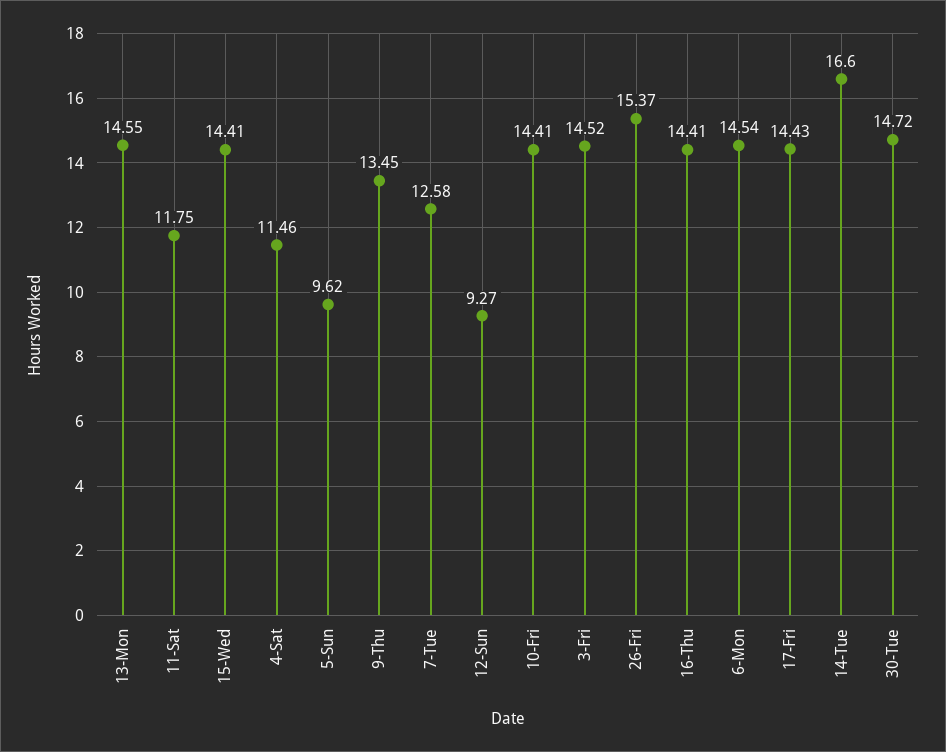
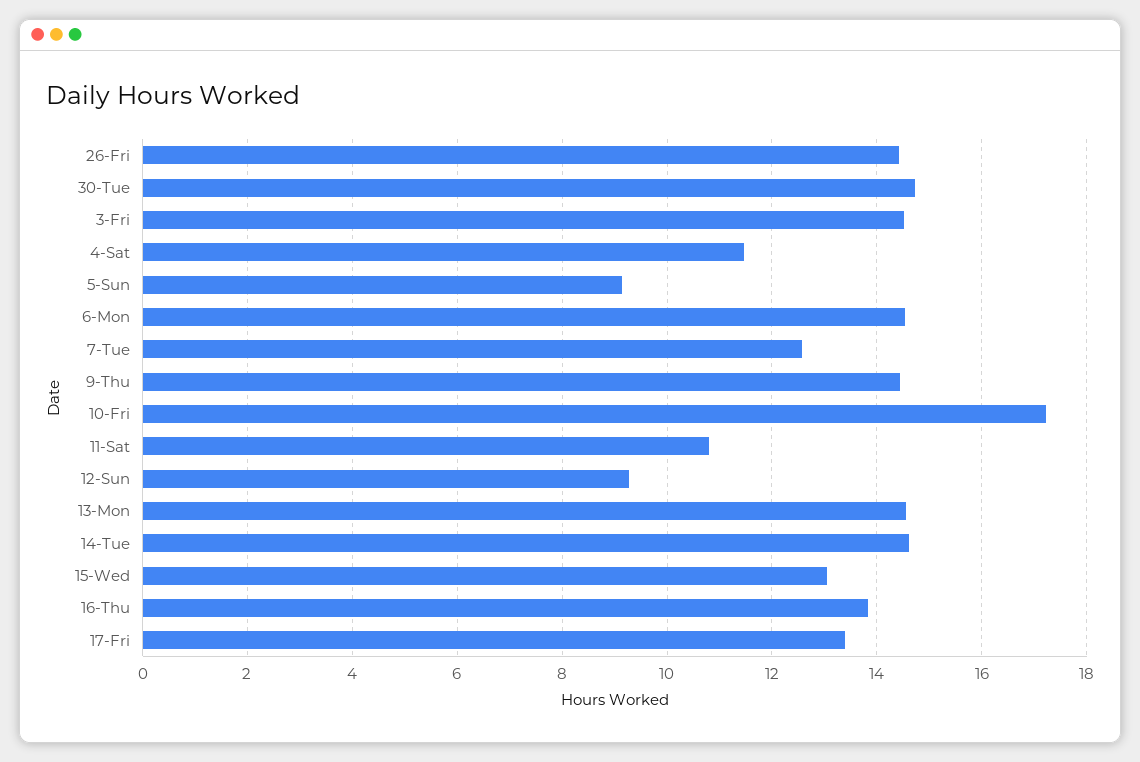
  {
    "13-Mon": 14.55,
-   "11-Sat": 11.75,
+   "11-Sat": 10.8,
-   "15-Wed": 14.41,
+   "15-Wed": 13,
    "4-Sat": 11.46,
-   "5-Sun": 9.62,
+   "5-Sun": 9.2,
-   "9-Thu": 13.45,
+   "9-Thu": 14.4,
    "7-Tue": 12.58,
    "12-Sun": 9.27,
-   "10-Fri": 14.41,
+   "10-Fri": 17.2,
    "3-Fri": 14.52,
-   "26-Fri": 15.37,
+   "26-Fri": 14.4,
-   "16-Thu": 14.41,
+   "16-Thu": 13.8,
    "6-Mon": 14.54,
-   "17-Fri": 14.43,
+   "17-Fri": 13.4,
-   "14-Tue": 16.6,
+   "14-Tue": 14.6,
    "30-Tue": 14.72
  }

